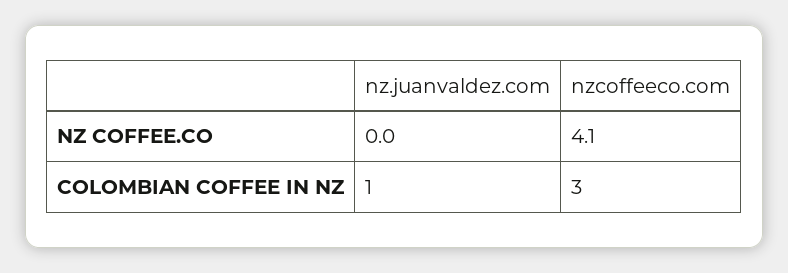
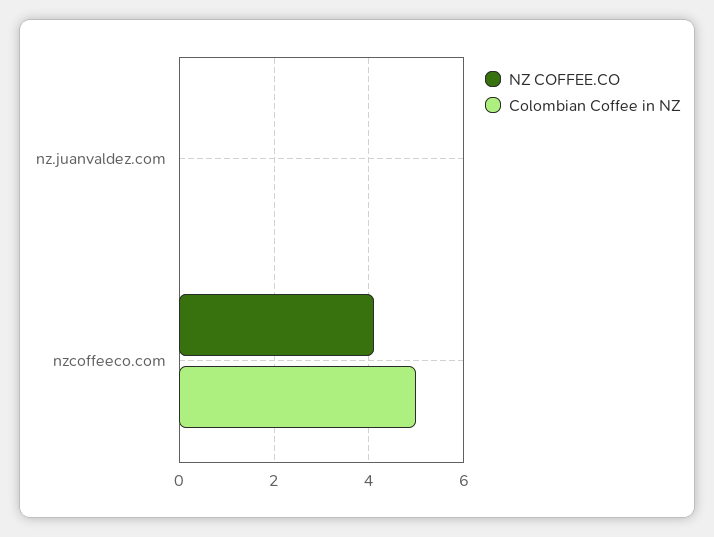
  {
    "NZ COFFEE.CO": {
      "nz.juanvaldez.com": 0,
      "nzcoffeeco.com": 4.1
    },
    "COLOMBIAN COFFEE IN NZ": {
-     "nz.juanvaldez.com": 1,
+     "nz.juanvaldez.com": 0,
-     "nzcoffeeco.com": 3
+     "nzcoffeeco.com": 5
    }
  }

